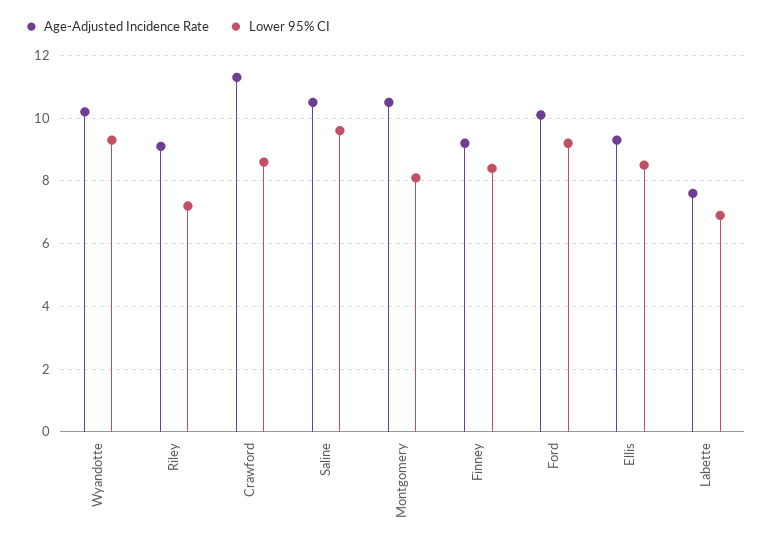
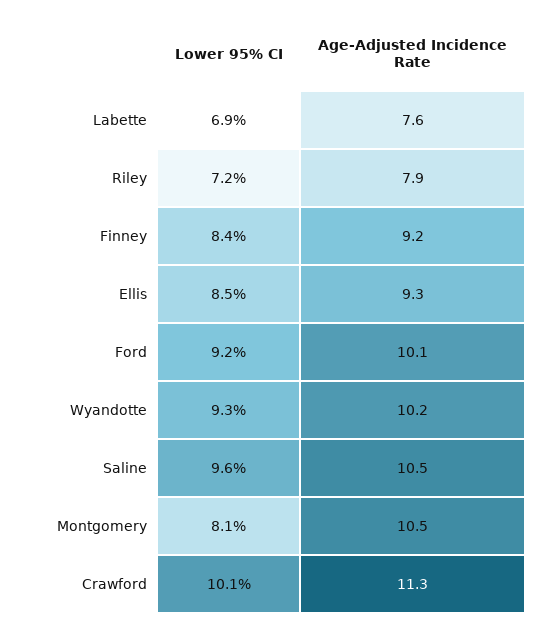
  {
    "Age-Adjusted Incidence Rate": {
      "Wyandotte": 10.2,
-     "Riley": 9,
+     "Riley": 7.9,
      "Crawford": 11.3,
      "Saline": 10.5,
      "Montgomery": 10.5,
      "Finney": 9.2,
      "Ford": 10.1,
      "Ellis": 9.3,
      "Labette": 7.6
    },
    "Lower 95% CI": {
      "Wyandotte": 9.3,
      "Riley": 7.2,
-     "Crawford": 8.5,
+     "Crawford": 10.1,
      "Saline": 9.6,
      "Montgomery": 8.1,
      "Finney": 8.4,
      "Ford": 9.2,
      "Ellis": 8.5,
      "Labette": 6.9
    }
  }

